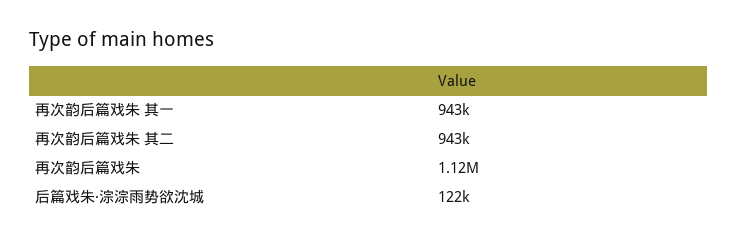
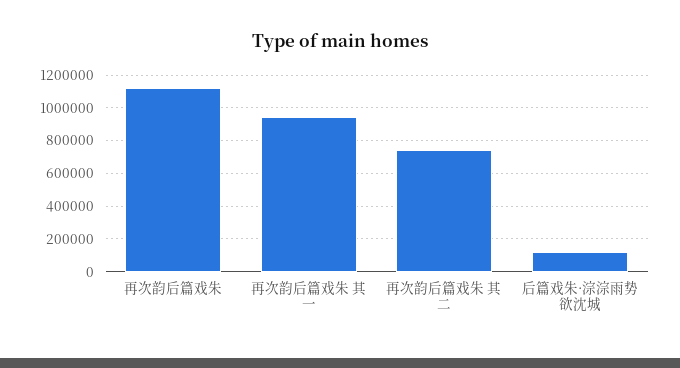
  {
    "再次韵后篇戏朱 其一": 943000,
-   "再次韵后篇戏朱 其二": 943000,
+   "再次韵后篇戏朱 其二": 750000,
    "再次韵后篇戏朱": 1120000,
    "后篇戏朱·淙淙雨势欲沈城": 122000
  }

